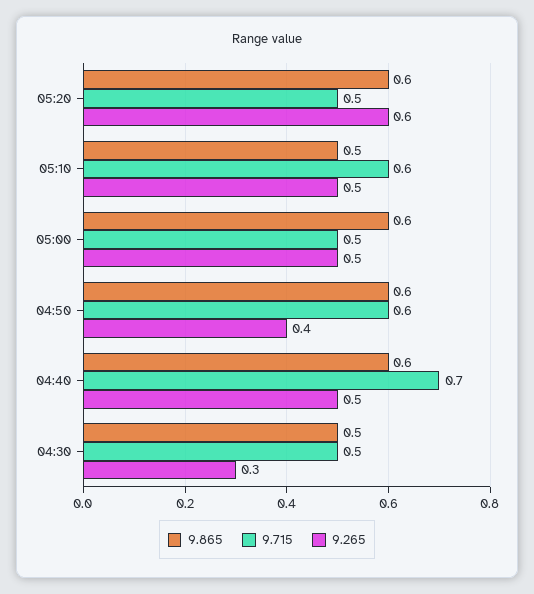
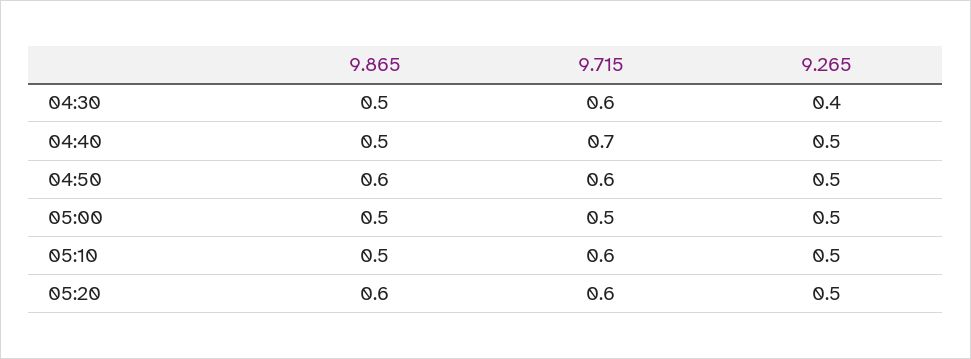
  {
    "9.865": {
      "05:20": 0.6,
      "05:10": 0.5,
-     "05:00": 0.6,
+     "05:00": 0.5,
      "04:50": 0.6,
-     "04:40": 0.6,
+     "04:40": 0.5,
      "04:30": 0.5
    },
    "9.715": {
-     "05:20": 0.5,
+     "05:20": 0.6,
      "05:10": 0.6,
      "05:00": 0.5,
      "04:50": 0.6,
      "04:40": 0.7,
-     "04:30": 0.5
+     "04:30": 0.6
    },
    "9.265": {
-     "05:20": 0.6,
+     "05:20": 0.5,
      "05:10": 0.5,
      "05:00": 0.5,
-     "04:50": 0.4,
+     "04:50": 0.5,
      "04:40": 0.5,
-     "04:30": 0.3
+     "04:30": 0.4
    }
  }

